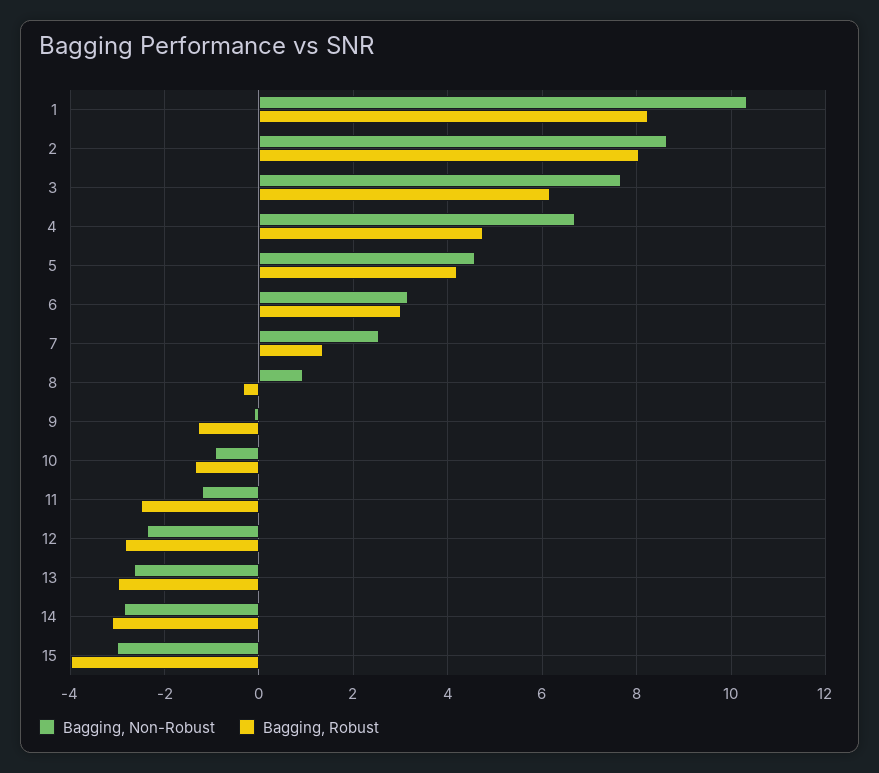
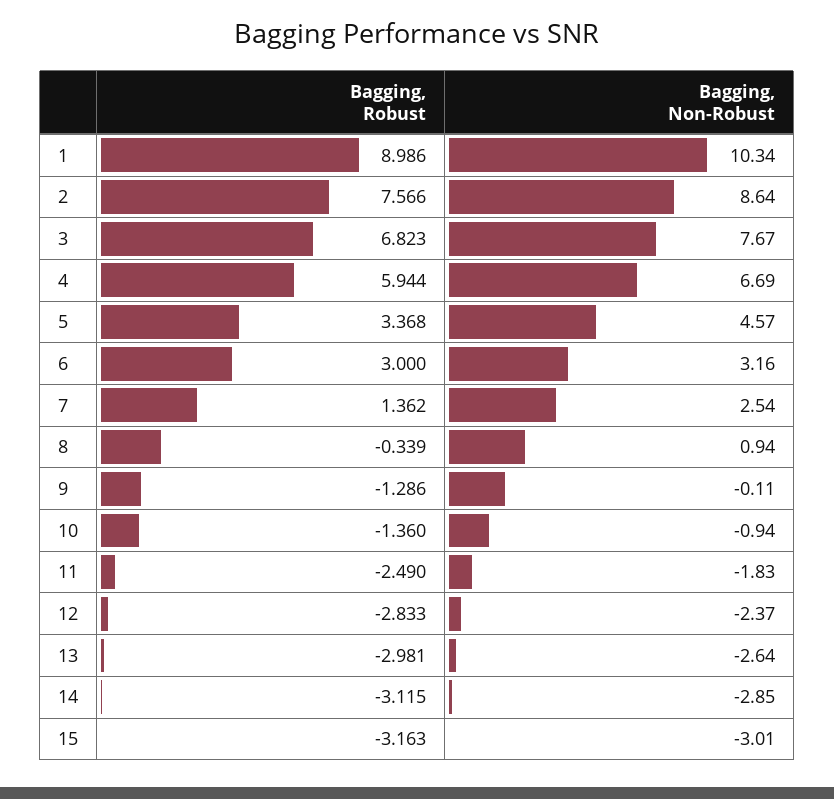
  {
    "Bagging, Non-Robust": {
      "1": 10.34,
      "2": 8.64,
      "3": 7.67,
      "4": 6.69,
      "5": 4.57,
      "6": 3.16,
      "7": 2.54,
      "8": 0.94,
      "9": -0.11,
      "10": -0.94,
-     "11": -1.2,
+     "11": -1.83,
      "12": -2.37,
      "13": -2.64,
      "14": -2.85,
      "15": -3.01
    },
    "Bagging, Robust": {
-     "1": 8.2,
+     "1": 8.986,
-     "2": 8,
+     "2": 7.566,
-     "3": 6.2,
+     "3": 6.823,
-     "4": 4.8,
+     "4": 5.944,
-     "5": 4.2,
+     "5": 3.368,
      "6": 3,
      "7": 1.362,
      "8": -0.339,
      "9": -1.286,
      "10": -1.36,
      "11": -2.49,
      "12": -2.833,
      "13": -2.981,
      "14": -3.115,
-     "15": -4
+     "15": -3.163
    }
  }

